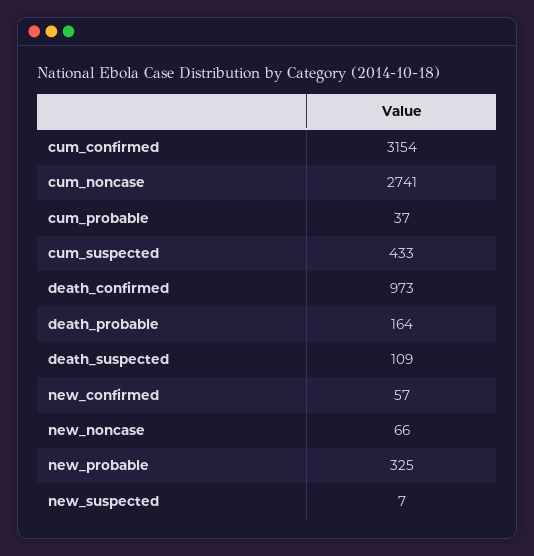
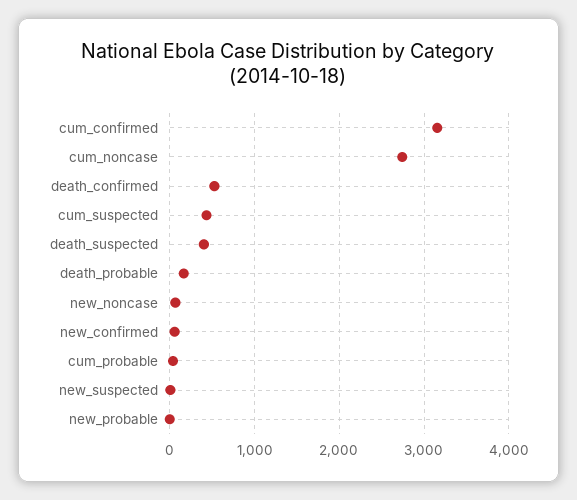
  {
    "cum_confirmed": 3154,
    "cum_noncase": 2741,
    "cum_probable": 37,
    "cum_suspected": 433,
-   "death_confirmed": 973,
+   "death_confirmed": 500,
    "death_probable": 164,
-   "death_suspected": 109,
+   "death_suspected": 400,
    "new_confirmed": 57,
    "new_noncase": 66,
-   "new_probable": 325,
+   "new_probable": 0,
    "new_suspected": 7
  }

